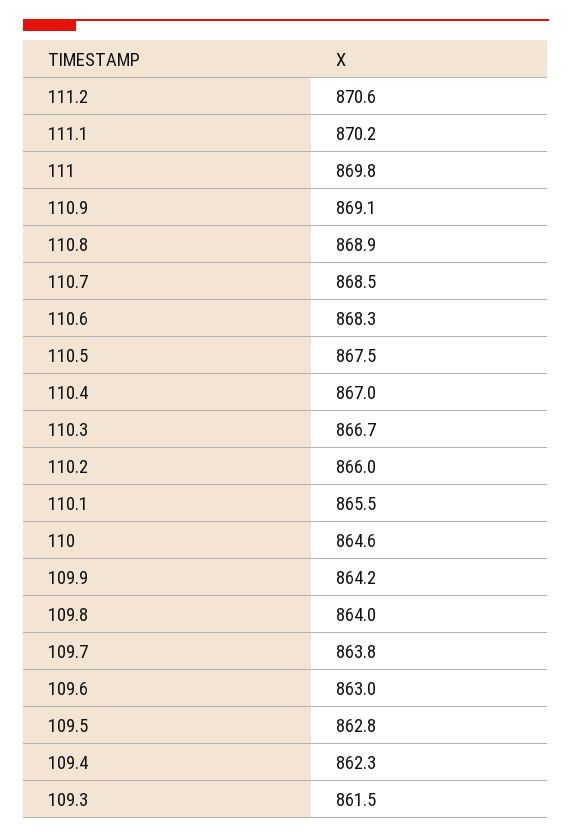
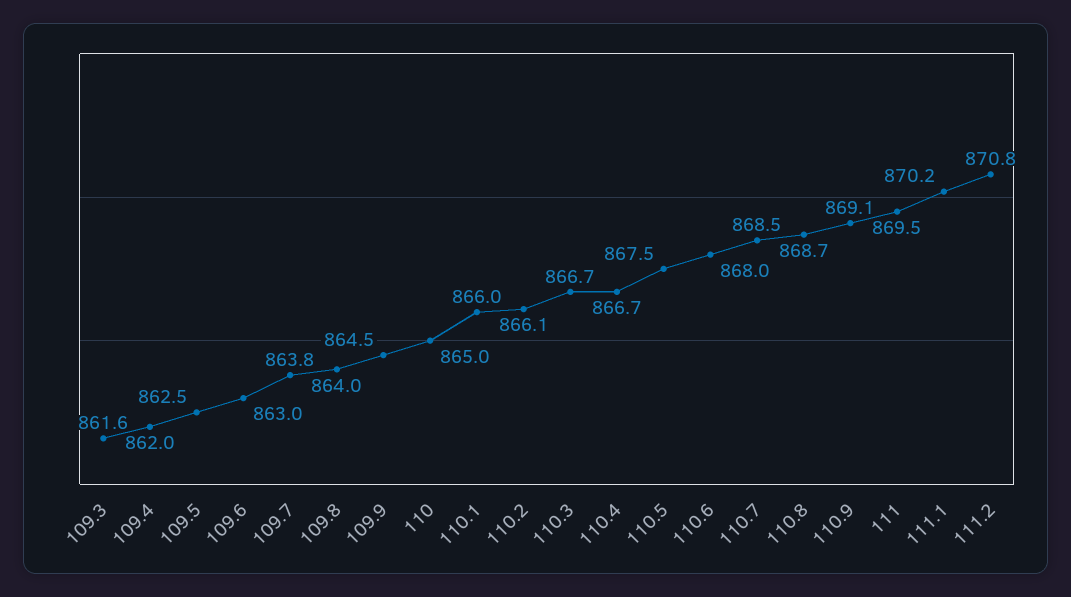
  {
-   "111.2": 870.6,
+   "111.2": 870.8,
    "111.1": 870.2,
-   "111": 869.8,
+   "111": 869.5,
    "110.9": 869.1,
-   "110.8": 868.9,
+   "110.8": 868.7,
    "110.7": 868.5,
-   "110.6": 868.3,
+   "110.6": 868,
    "110.5": 867.5,
-   "110.4": 867,
+   "110.4": 866.7,
    "110.3": 866.7,
-   "110.2": 866,
+   "110.2": 866.1,
-   "110.1": 865.5,
+   "110.1": 866,
-   "110": 864.6,
+   "110": 865,
-   "109.9": 864.2,
+   "109.9": 864.5,
    "109.8": 864,
    "109.7": 863.8,
    "109.6": 863,
-   "109.5": 862.8,
+   "109.5": 862.5,
-   "109.4": 862.3,
+   "109.4": 862,
-   "109.3": 861.5
+   "109.3": 861.6
  }

